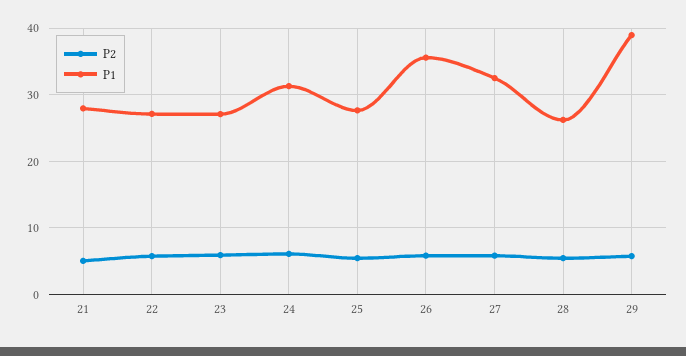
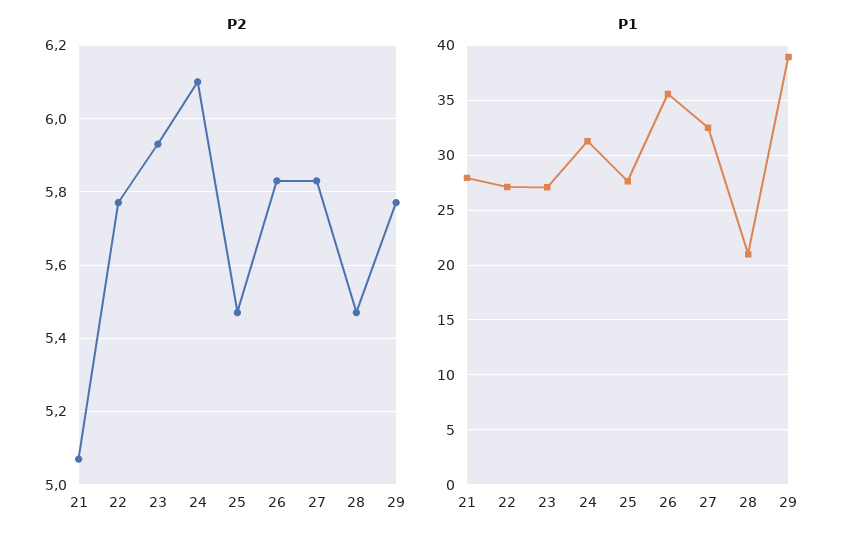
  {
    "P2": {
      "21": 5.05,
      "22": 5.75,
      "23": 5.95,
      "24": 6.1,
      "25": 5.45,
      "26": 5.85,
      "27": 5.85,
      "28": 5.45,
      "29": 5.75
    },
    "P1": {
      "21": 28,
      "22": 27,
      "23": 27,
      "24": 31,
      "25": 28,
      "26": 36,
      "27": 33,
-     "28": 26,
+     "28": 21,
      "29": 39
    }
  }

